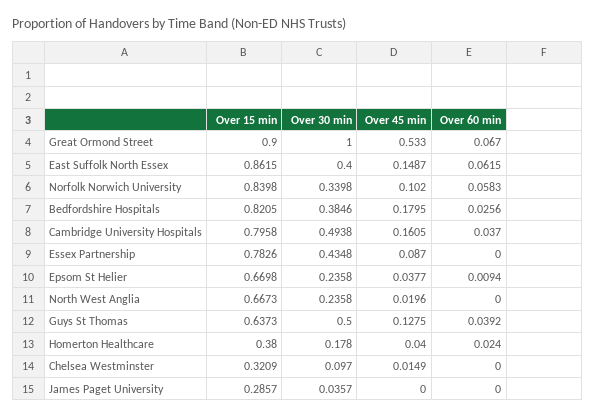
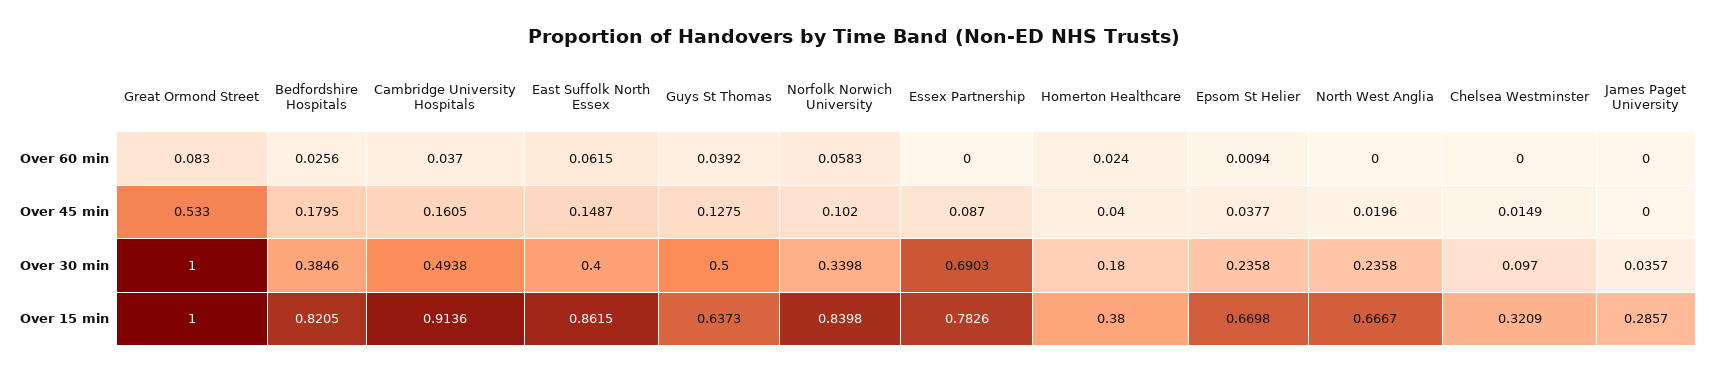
  {
    "Over 15 min": {
-     "Great Ormond Street": 0.9,
+     "Great Ormond Street": 1,
      "East Suffolk North Essex": 0.8615,
      "Norfolk Norwich University": 0.8398,
      "Bedfordshire Hospitals": 0.8205,
-     "Cambridge University Hospitals": 0.7958,
+     "Cambridge University Hospitals": 0.9136,
      "Essex Partnership": 0.7826,
      "Epsom St Helier": 0.6698,
-     "North West Anglia": 0.6673,
+     "North West Anglia": 0.6667,
      "Guys St Thomas": 0.6373,
      "Homerton Healthcare": 0.38,
      "Chelsea Westminster": 0.3209,
      "James Paget University": 0.2857
    },
    "Over 30 min": {
      "Great Ormond Street": 1,
      "East Suffolk North Essex": 0.4,
      "Norfolk Norwich University": 0.3398,
      "Bedfordshire Hospitals": 0.3846,
      "Cambridge University Hospitals": 0.4938,
-     "Essex Partnership": 0.4348,
+     "Essex Partnership": 0.6903,
      "Epsom St Helier": 0.2358,
      "North West Anglia": 0.2358,
      "Guys St Thomas": 0.5,
-     "Homerton Healthcare": 0.178,
+     "Homerton Healthcare": 0.18,
      "Chelsea Westminster": 0.097,
      "James Paget University": 0.0357
    },
    "Over 45 min": {
      "Great Ormond Street": 0.533,
      "East Suffolk North Essex": 0.1487,
      "Norfolk Norwich University": 0.102,
      "Bedfordshire Hospitals": 0.1795,
      "Cambridge University Hospitals": 0.1605,
      "Essex Partnership": 0.087,
      "Epsom St Helier": 0.0377,
      "North West Anglia": 0.0196,
      "Guys St Thomas": 0.1275,
      "Homerton Healthcare": 0.04,
      "Chelsea Westminster": 0.0149,
      "James Paget University": 0
    },
    "Over 60 min": {
-     "Great Ormond Street": 0.067,
+     "Great Ormond Street": 0.083,
      "East Suffolk North Essex": 0.0615,
      "Norfolk Norwich University": 0.0583,
      "Bedfordshire Hospitals": 0.0256,
      "Cambridge University Hospitals": 0.037,
      "Essex Partnership": 0,
      "Epsom St Helier": 0.0094,
      "North West Anglia": 0,
      "Guys St Thomas": 0.0392,
      "Homerton Healthcare": 0.024,
      "Chelsea Westminster": 0,
      "James Paget University": 0
    }
  }

